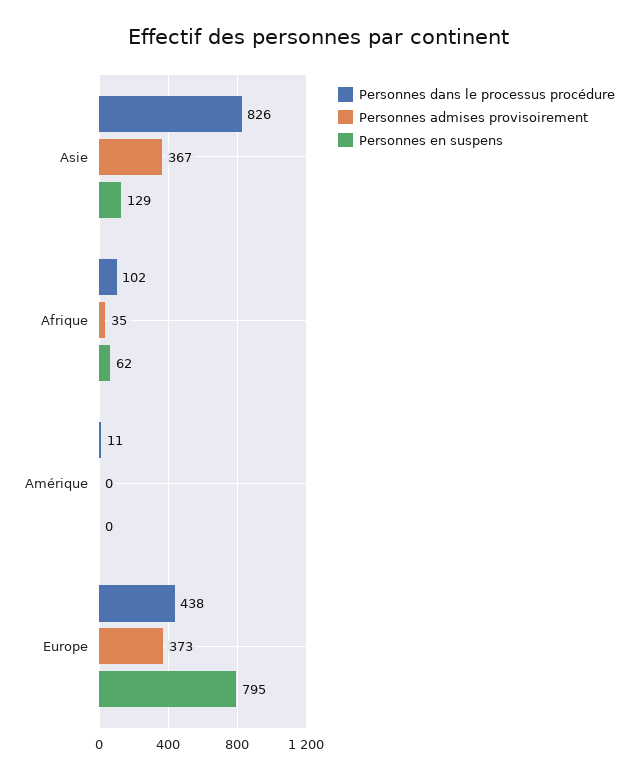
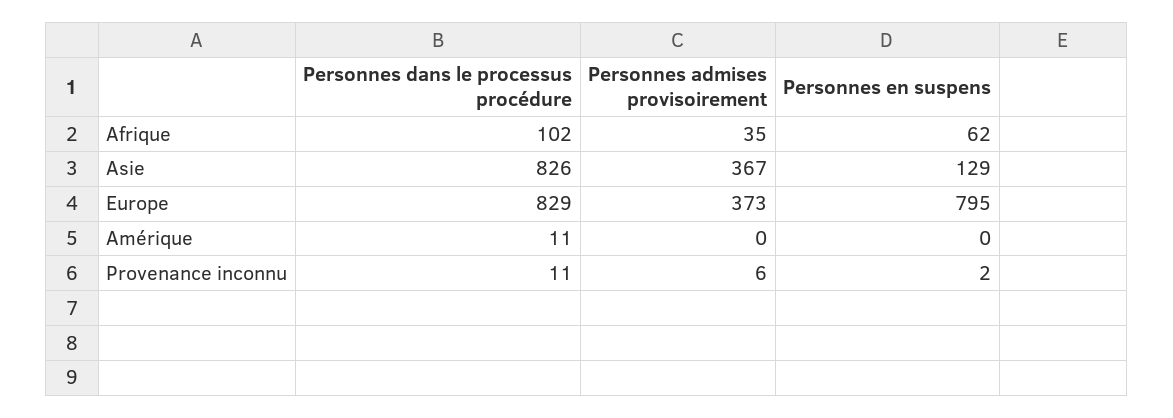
  {
    "Personnes dans le processus procédure": {
      "Asie": 826,
      "Afrique": 102,
      "Amérique": 11,
-     "Europe": 438
+     "Europe": 829,
+     "Provenance inconnu": 11
    },
    "Personnes admises provisoirement": {
      "Asie": 367,
      "Afrique": 35,
      "Amérique": 0,
-     "Europe": 373
+     "Europe": 373,
+     "Provenance inconnu": 6
    },
    "Personnes en suspens": {
      "Asie": 129,
      "Afrique": 62,
      "Amérique": 0,
-     "Europe": 795
+     "Europe": 795,
+     "Provenance inconnu": 2
    }
  }

